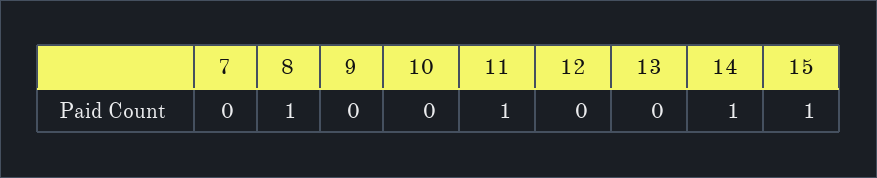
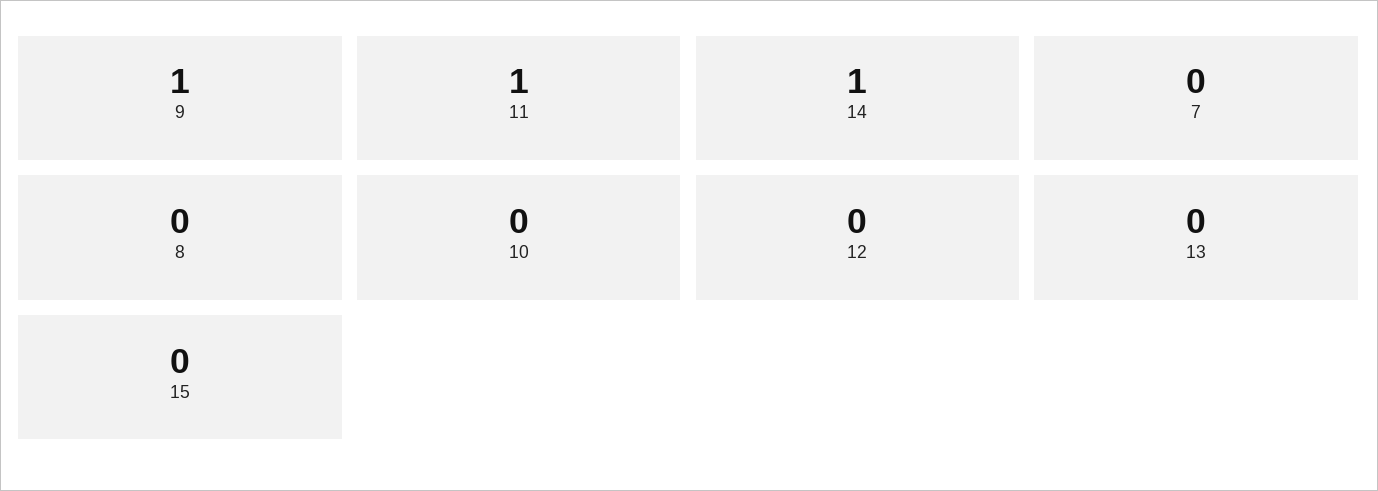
  {
    "7": 0,
-   "8": 1,
+   "8": 0,
-   "9": 0,
+   "9": 1,
    "10": 0,
    "11": 1,
    "12": 0,
    "13": 0,
    "14": 1,
-   "15": 1
+   "15": 0
  }

